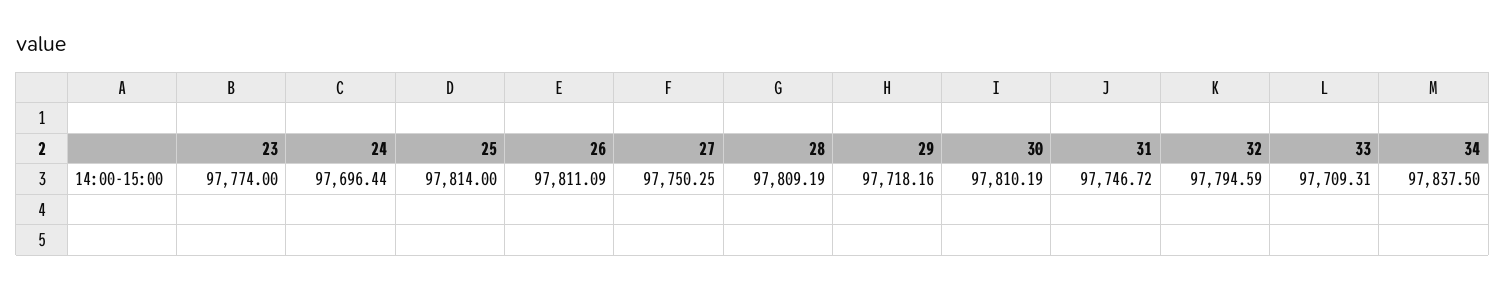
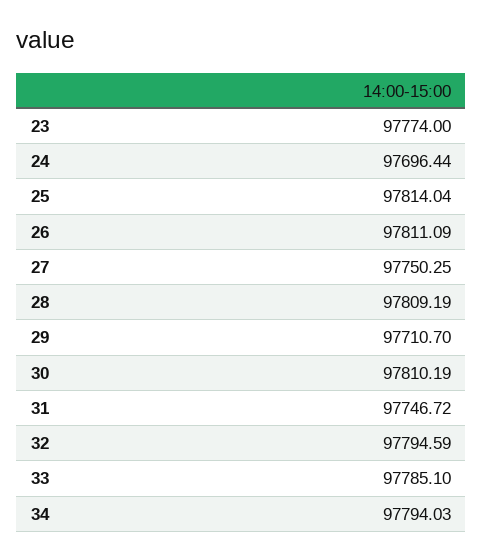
  {
    "23": 97774,
    "24": 97696.44,
-   "25": 97814,
+   "25": 97814.04,
    "26": 97811.09,
    "27": 97750.25,
    "28": 97809.19,
-   "29": 97718.16,
+   "29": 97710.7,
    "30": 97810.19,
    "31": 97746.72,
    "32": 97794.59,
-   "33": 97709.31,
+   "33": 97785.1,
-   "34": 97837.5
+   "34": 97794.03
  }

